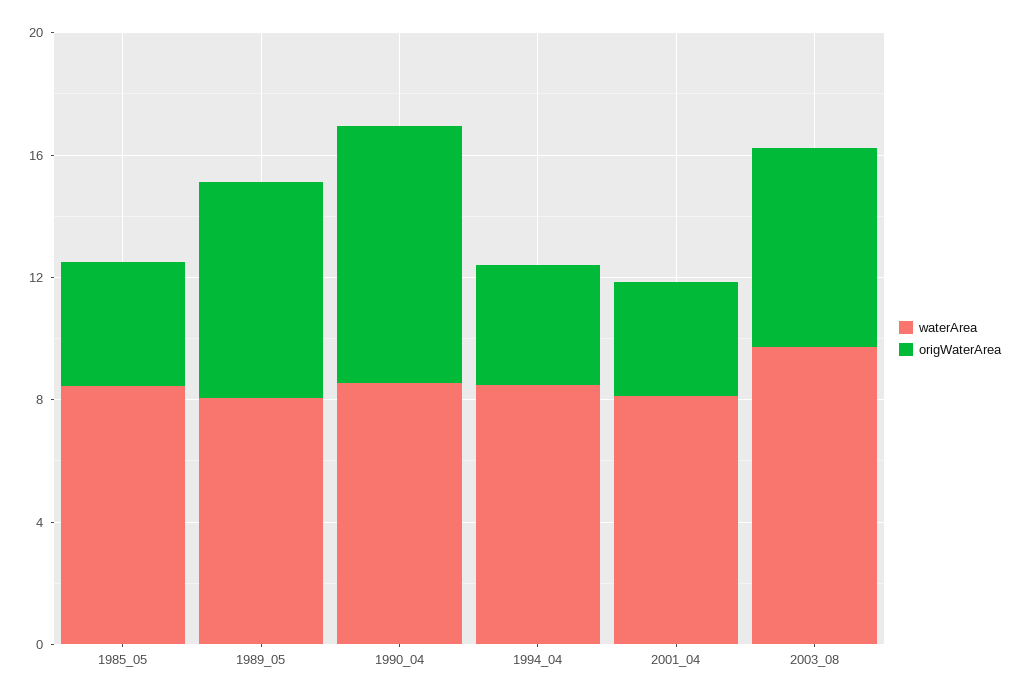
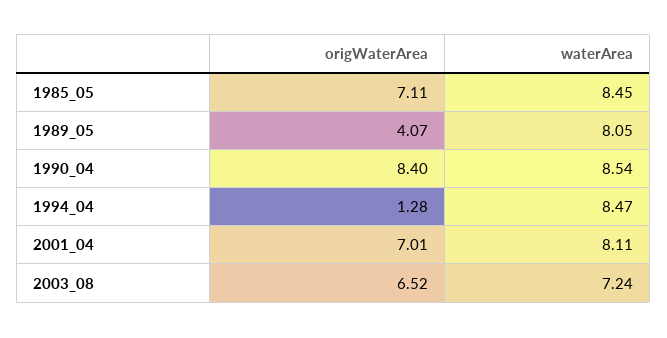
  {
    "waterArea": {
      "1985_05": 8.45,
      "1989_05": 8.05,
      "1990_04": 8.54,
      "1994_04": 8.47,
      "2001_04": 8.11,
-     "2003_08": 10
+     "2003_08": 7.24
    },
    "origWaterArea": {
-     "1985_05": 4,
+     "1985_05": 7.11,
-     "1989_05": 7,
+     "1989_05": 4.07,
      "1990_04": 8.4,
-     "1994_04": 4,
+     "1994_04": 1.28,
-     "2001_04": 4,
+     "2001_04": 7.01,
      "2003_08": 6.52
    }
  }

